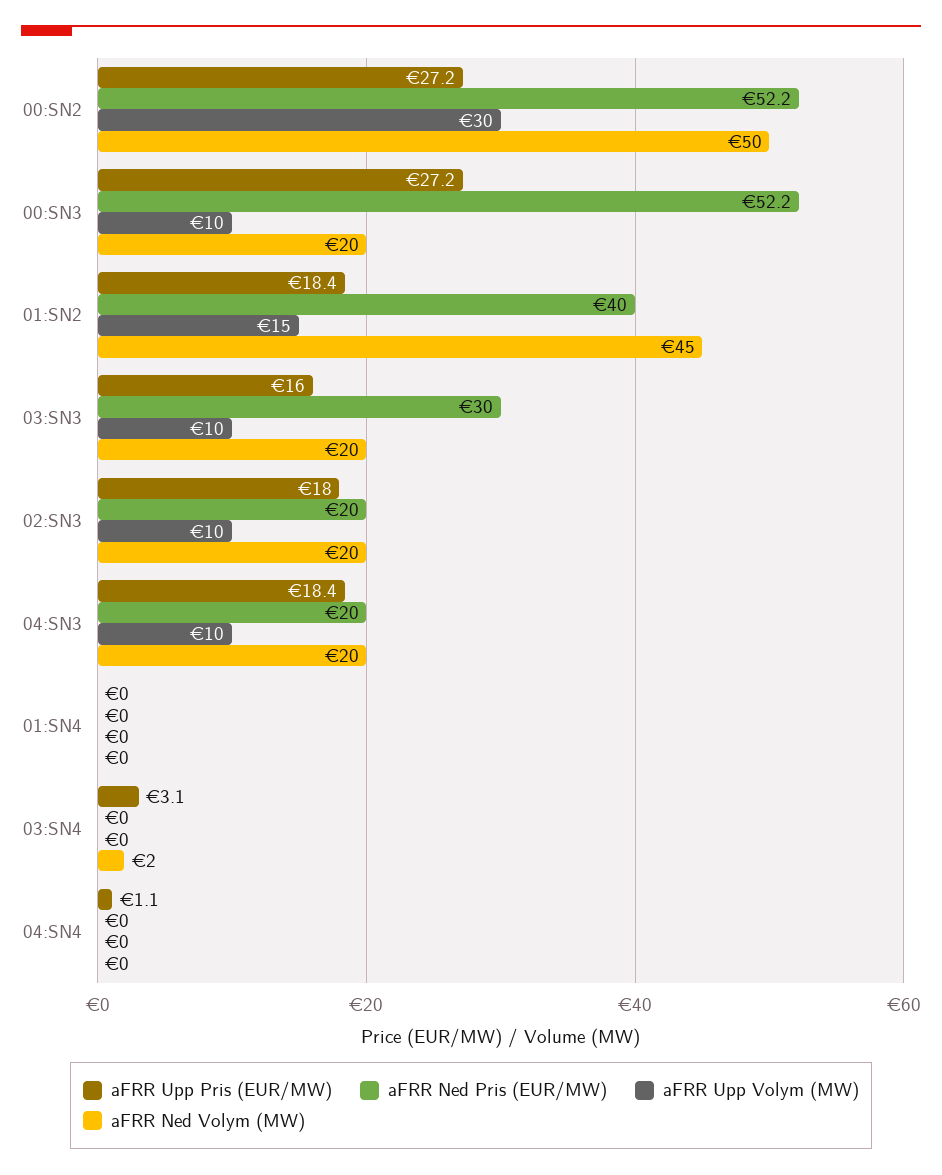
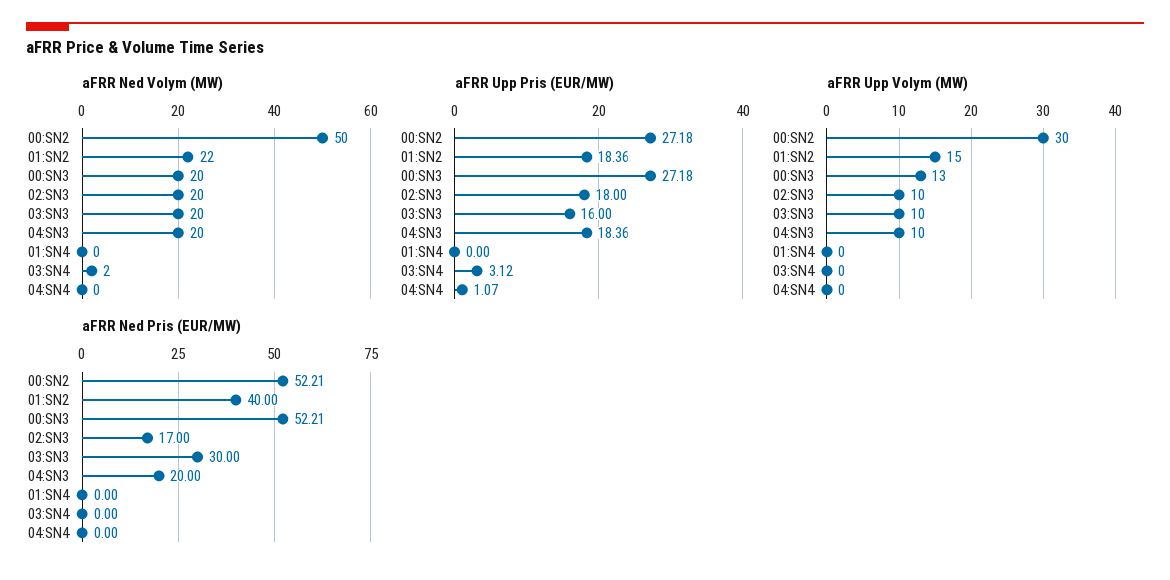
  {
    "aFRR Upp Pris (EUR/MW)": {
      "00:SN2": 27.18,
      "00:SN3": 27.18,
      "01:SN2": 18.36,
      "03:SN3": 16,
      "02:SN3": 18,
      "04:SN3": 18.36,
      "01:SN4": 0,
      "03:SN4": 3.12,
      "04:SN4": 1.07
    },
    "aFRR Ned Pris (EUR/MW)": {
      "00:SN2": 52.21,
      "00:SN3": 52.21,
      "01:SN2": 40,
      "03:SN3": 30,
-     "02:SN3": 20,
+     "02:SN3": 17,
      "04:SN3": 20,
      "01:SN4": 0,
      "03:SN4": 0,
      "04:SN4": 0
    },
    "aFRR Upp Volym (MW)": {
      "00:SN2": 30,
-     "00:SN3": 10,
+     "00:SN3": 13,
      "01:SN2": 15,
      "03:SN3": 10,
      "02:SN3": 10,
      "04:SN3": 10,
      "01:SN4": 0,
      "03:SN4": 0,
      "04:SN4": 0
    },
    "aFRR Ned Volym (MW)": {
      "00:SN2": 50,
      "00:SN3": 20,
-     "01:SN2": 45,
+     "01:SN2": 22,
      "03:SN3": 20,
      "02:SN3": 20,
      "04:SN3": 20,
      "01:SN4": 0,
      "03:SN4": 2,
      "04:SN4": 0
    }
  }

